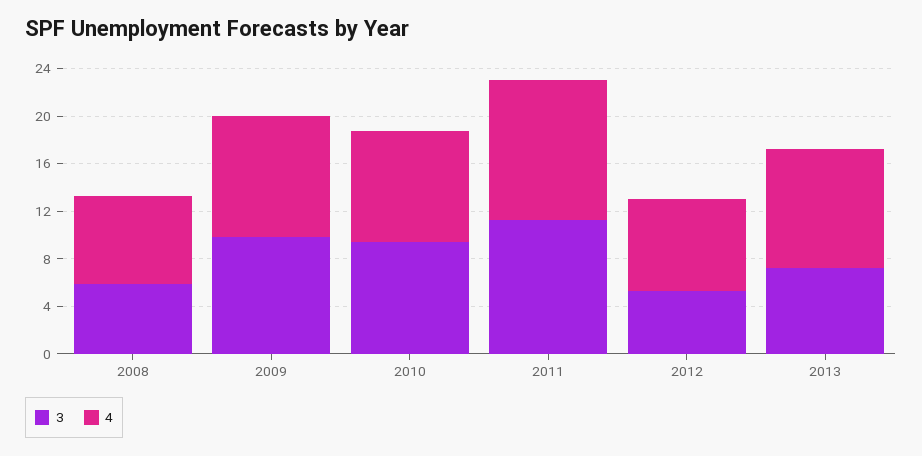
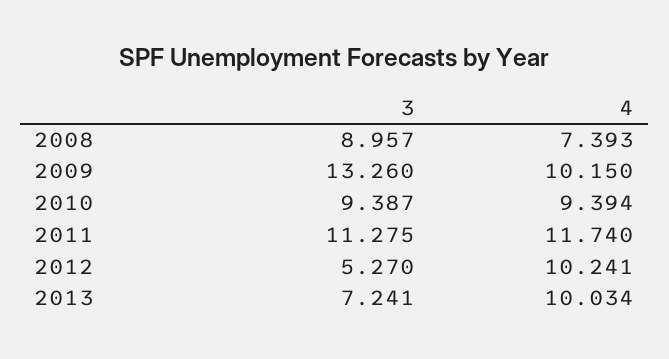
  {
    "3": {
-     "2008": 6,
+     "2008": 8.957,
-     "2009": 10,
+     "2009": 13.26,
      "2010": 9.387,
      "2011": 11.275,
      "2012": 5.27,
      "2013": 7.241
    },
    "4": {
      "2008": 7.393,
      "2009": 10.15,
      "2010": 9.394,
      "2011": 11.74,
-     "2012": 8,
+     "2012": 10.241,
      "2013": 10.034
    }
  }

